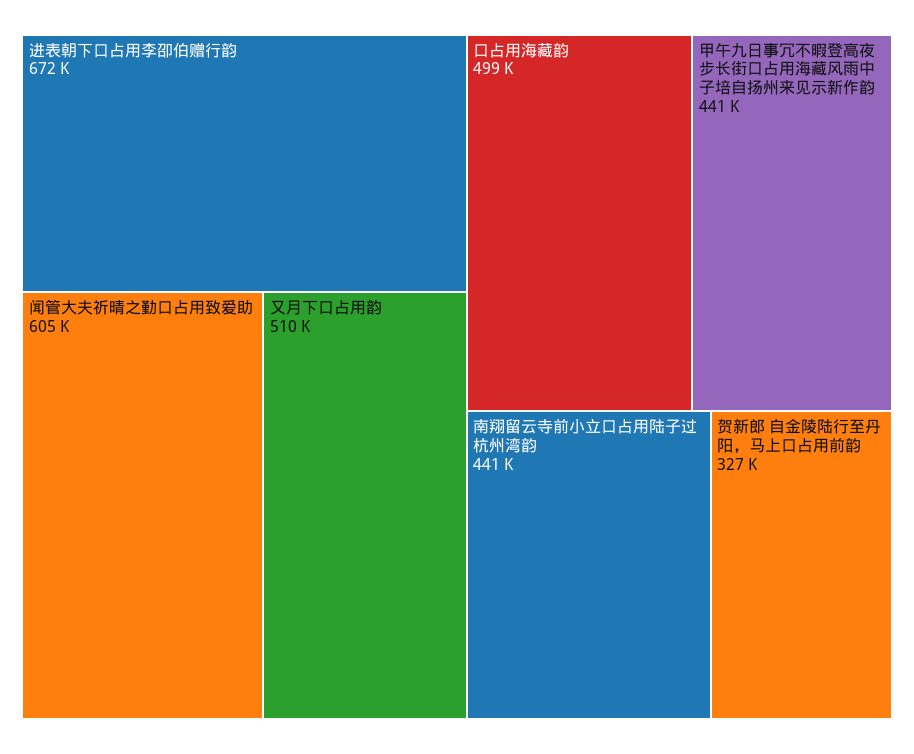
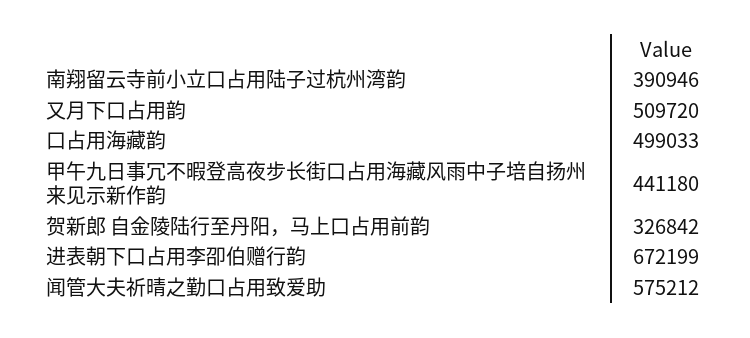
  {
    "进表朝下口占用李卲伯赠行韵": 672199,
-   "闻管大夫祈晴之勤口占用致爱助": 605000,
+   "闻管大夫祈晴之勤口占用致爱助": 575212,
    "又月下口占用韵": 509720,
    "口占用海藏韵": 499033,
    "甲午九日事冗不暇登高夜步长街口占用海藏风雨中子培自扬州来见示新作韵": 441180,
-   "南翔留云寺前小立口占用陆子过杭州湾韵": 441000,
+   "南翔留云寺前小立口占用陆子过杭州湾韵": 390946,
    "贺新郎 自金陵陆行至丹阳，马上口占用前韵": 326842
  }

